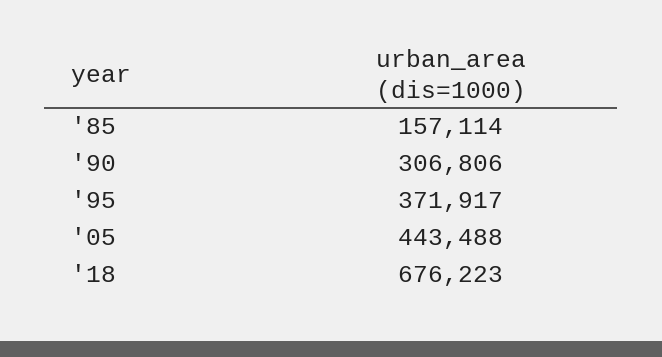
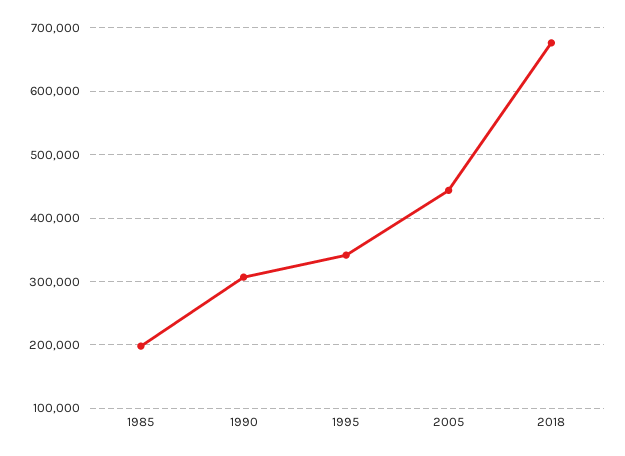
  {
-   "'85": 157114,
+   "'85": 200000,
    "'90": 306806,
-   "'95": 371917,
+   "'95": 340000,
    "'05": 443488,
    "'18": 676223
  }

